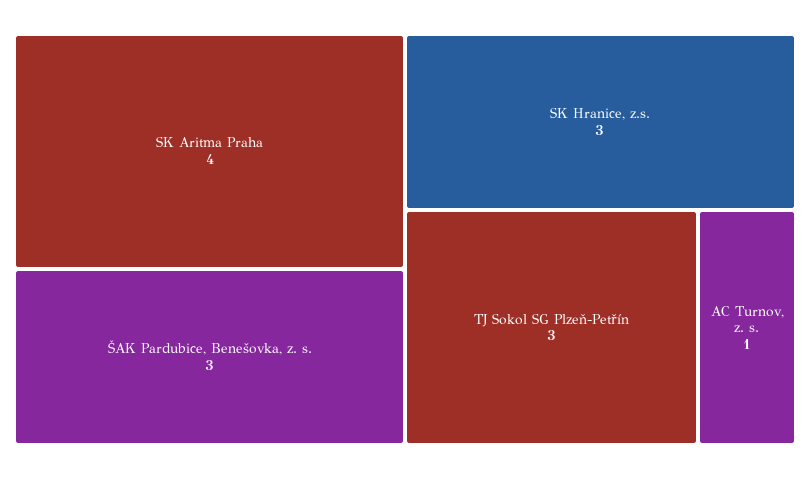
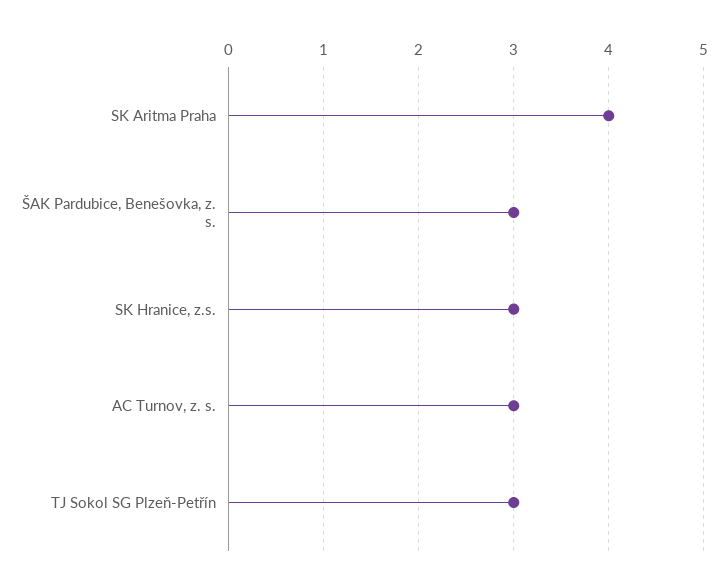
  {
    "SK Aritma Praha": 4,
    "ŠAK Pardubice, Benešovka, z. s.": 3,
    "SK Hranice, z.s.": 3,
    "TJ Sokol SG Plzeň-Petřín": 3,
-   "AC Turnov, z. s.": 1
+   "AC Turnov, z. s.": 3
  }

